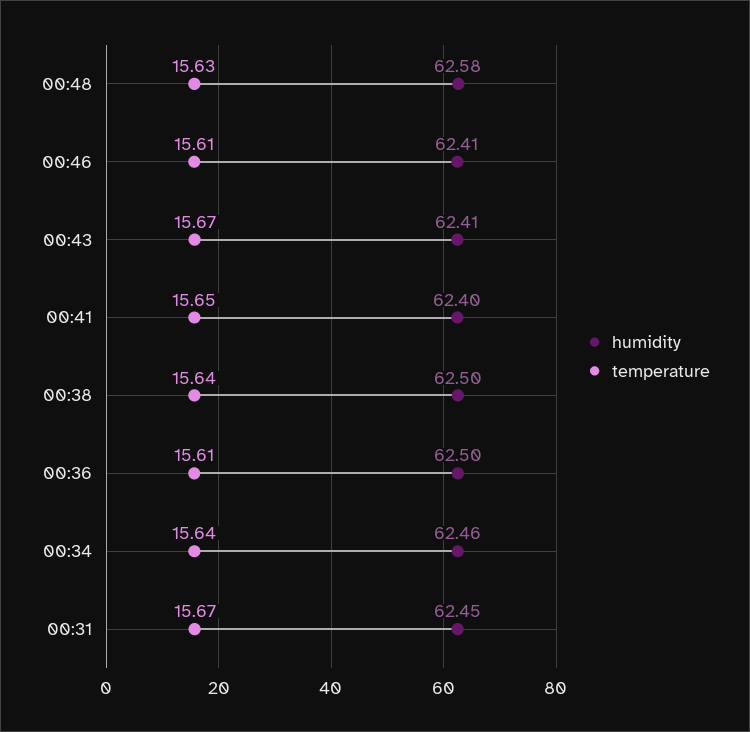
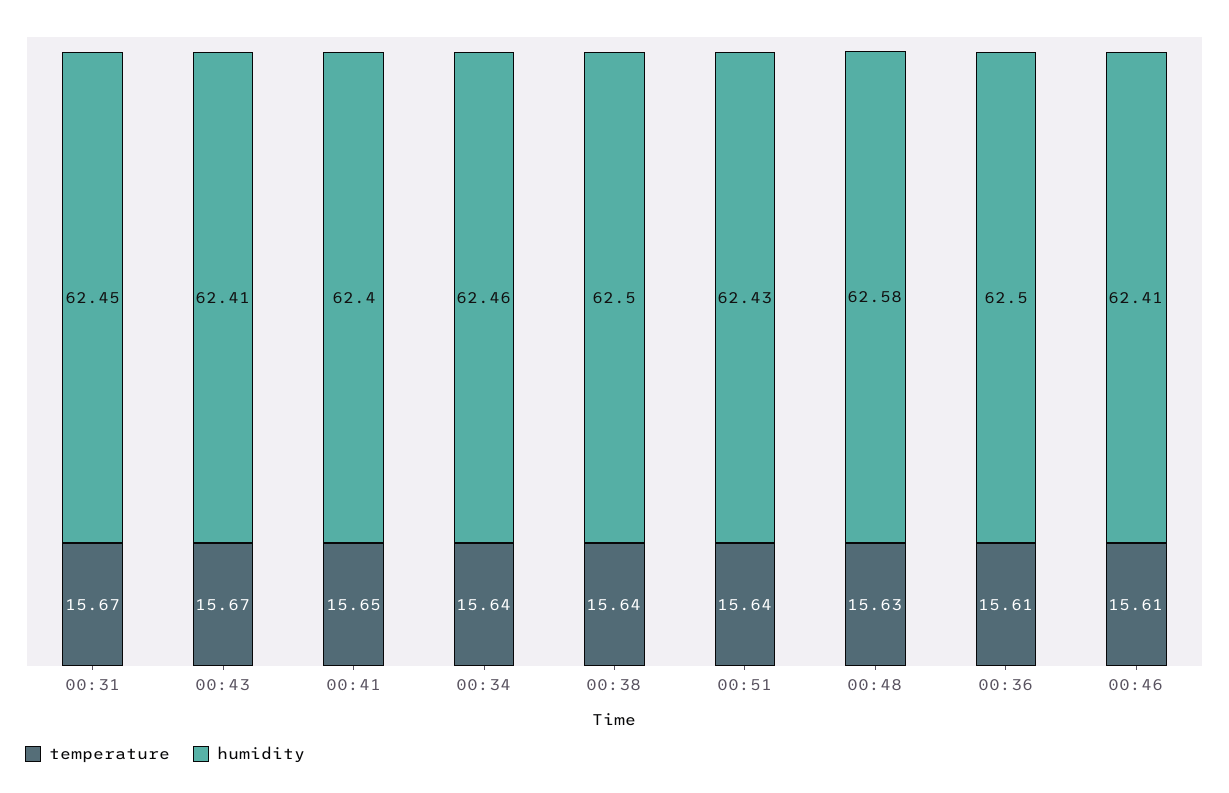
  {
    "humidity": {
      "00:48": 62.58,
      "00:46": 62.41,
      "00:43": 62.41,
      "00:41": 62.4,
      "00:38": 62.5,
      "00:36": 62.5,
      "00:34": 62.46,
-     "00:31": 62.45
+     "00:31": 62.45,
+     "00:51": 62.43
    },
    "temperature": {
      "00:48": 15.63,
      "00:46": 15.61,
      "00:43": 15.67,
      "00:41": 15.65,
      "00:38": 15.64,
      "00:36": 15.61,
      "00:34": 15.64,
-     "00:31": 15.67
+     "00:31": 15.67,
+     "00:51": 15.64
    }
  }

